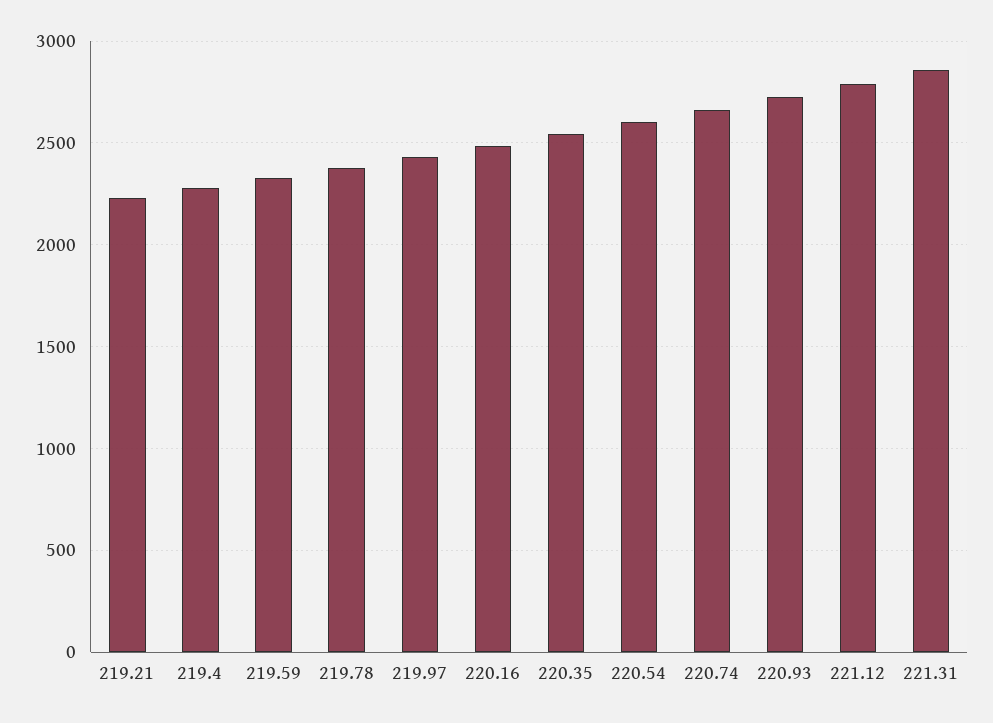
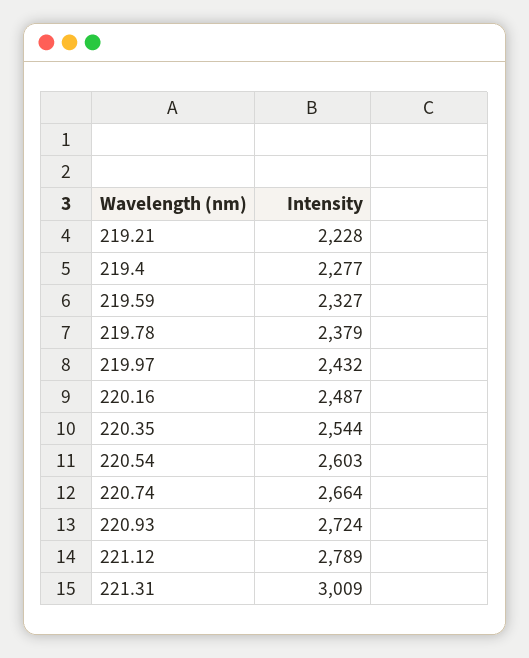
  {
    "219.21": 2228,
    "219.4": 2277,
    "219.59": 2327,
    "219.78": 2379,
    "219.97": 2432,
    "220.16": 2487,
    "220.35": 2544,
    "220.54": 2603,
    "220.74": 2664,
    "220.93": 2724,
    "221.12": 2789,
-   "221.31": 2850
+   "221.31": 3009
  }

